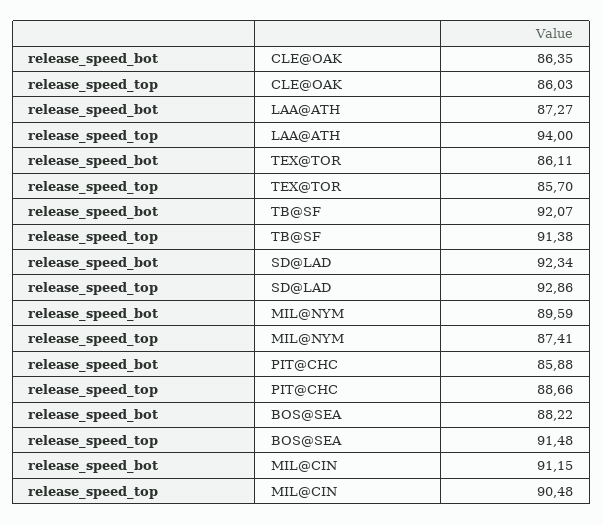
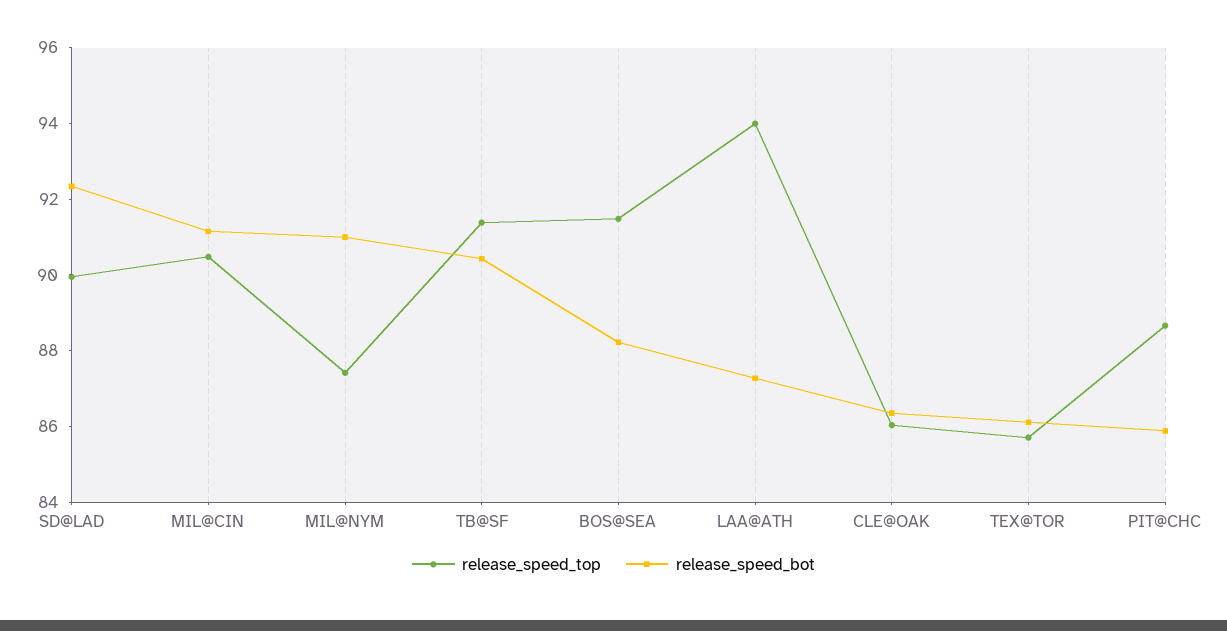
  {
    "release_speed_bot": {
      "CLE@OAK": 86.35,
      "LAA@ATH": 87.27,
      "TEX@TOR": 86.11,
-     "TB@SF": 92.07,
+     "TB@SF": 90.5,
      "SD@LAD": 92.34,
-     "MIL@NYM": 89.59,
+     "MIL@NYM": 91,
      "PIT@CHC": 85.88,
      "BOS@SEA": 88.22,
      "MIL@CIN": 91.15
    },
    "release_speed_top": {
      "CLE@OAK": 86.03,
      "LAA@ATH": 94,
      "TEX@TOR": 85.7,
      "TB@SF": 91.38,
-     "SD@LAD": 92.86,
+     "SD@LAD": 90,
      "MIL@NYM": 87.41,
      "PIT@CHC": 88.66,
      "BOS@SEA": 91.48,
      "MIL@CIN": 90.48
    }
  }

